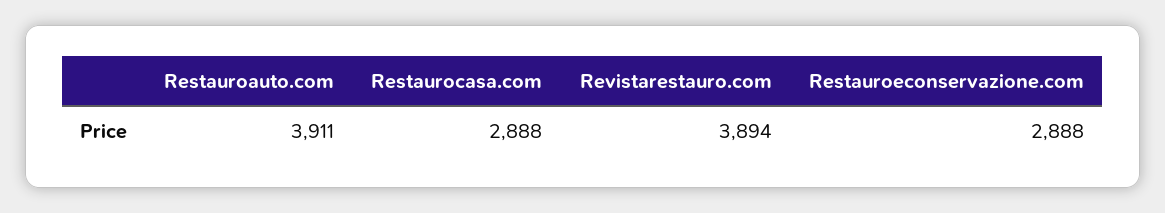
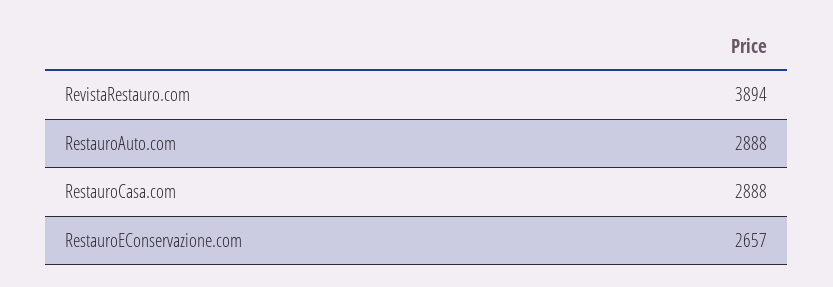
  {
-   "Restauroauto.com": 3911,
+   "Restauroauto.com": 2888,
    "Restaurocasa.com": 2888,
    "Revistarestauro.com": 3894,
-   "Restauroeconservazione.com": 2888
+   "Restauroeconservazione.com": 2657
  }

